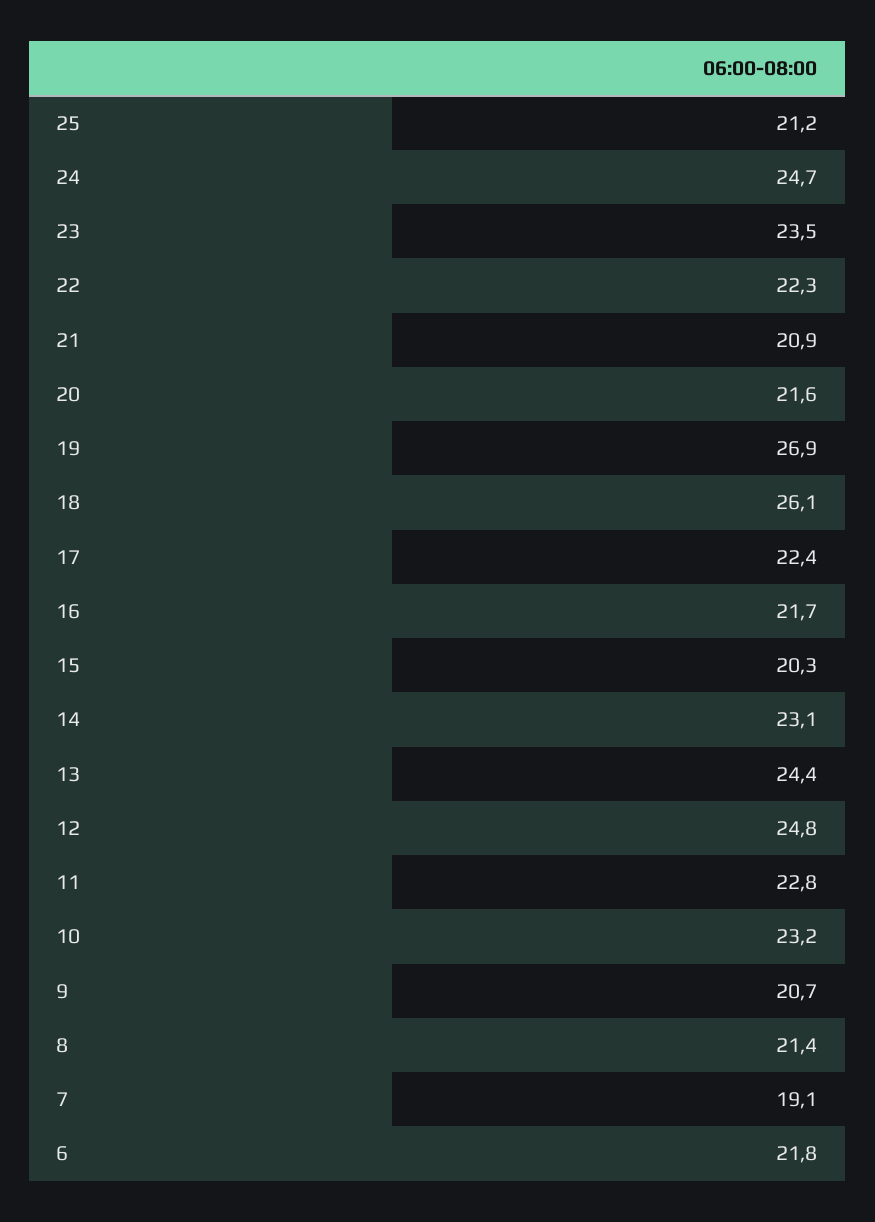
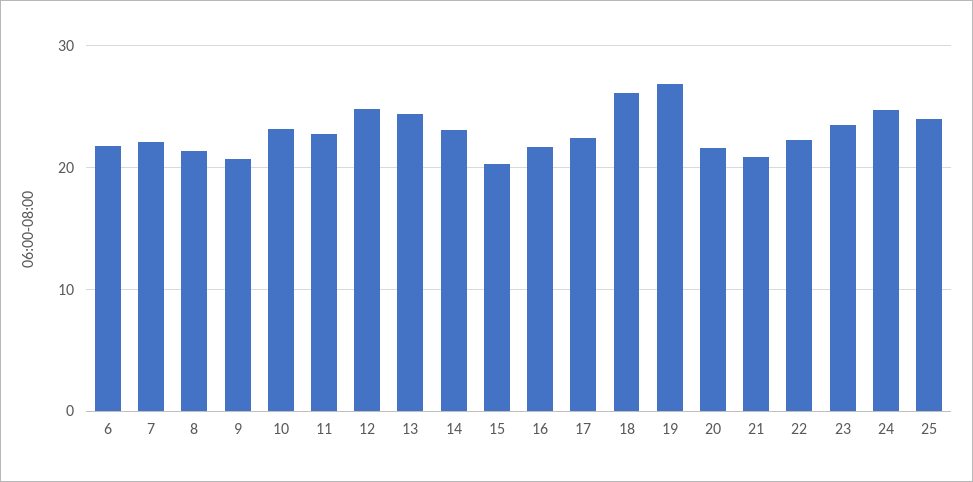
  {
-   "25": 21.2,
+   "25": 24,
    "24": 24.7,
    "23": 23.5,
    "22": 22.3,
    "21": 20.9,
    "20": 21.6,
    "19": 26.9,
    "18": 26.1,
    "17": 22.4,
    "16": 21.7,
    "15": 20.3,
    "14": 23.1,
    "13": 24.4,
    "12": 24.8,
    "11": 22.8,
    "10": 23.2,
    "9": 20.7,
    "8": 21.4,
-   "7": 19.1,
+   "7": 22,
    "6": 21.8
  }

